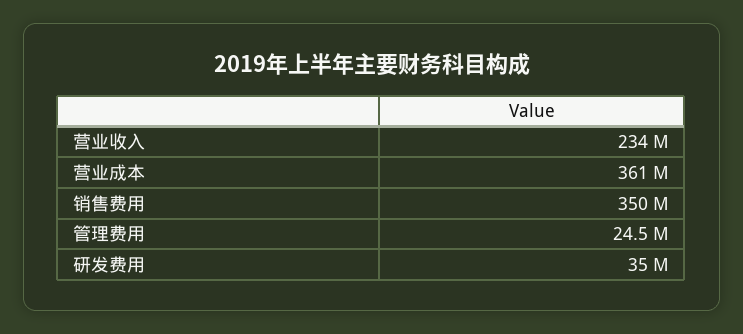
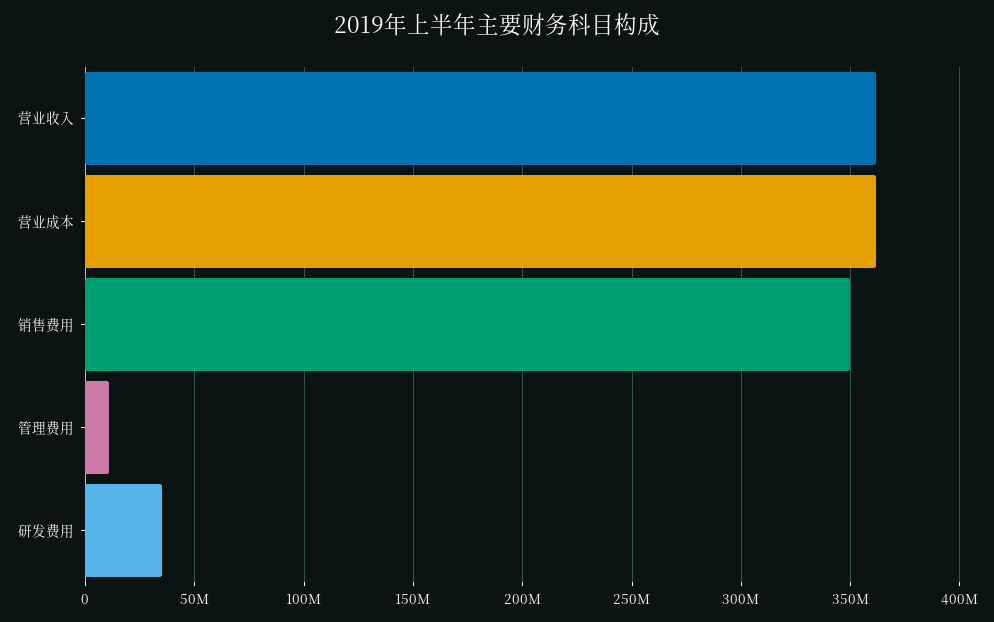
  {
-   "营业收入": 234000000,
+   "营业收入": 360000000,
    "营业成本": 361000000,
    "销售费用": 350000000,
-   "管理费用": 24500000,
+   "管理费用": 10000000,
    "研发费用": 35000000
  }

